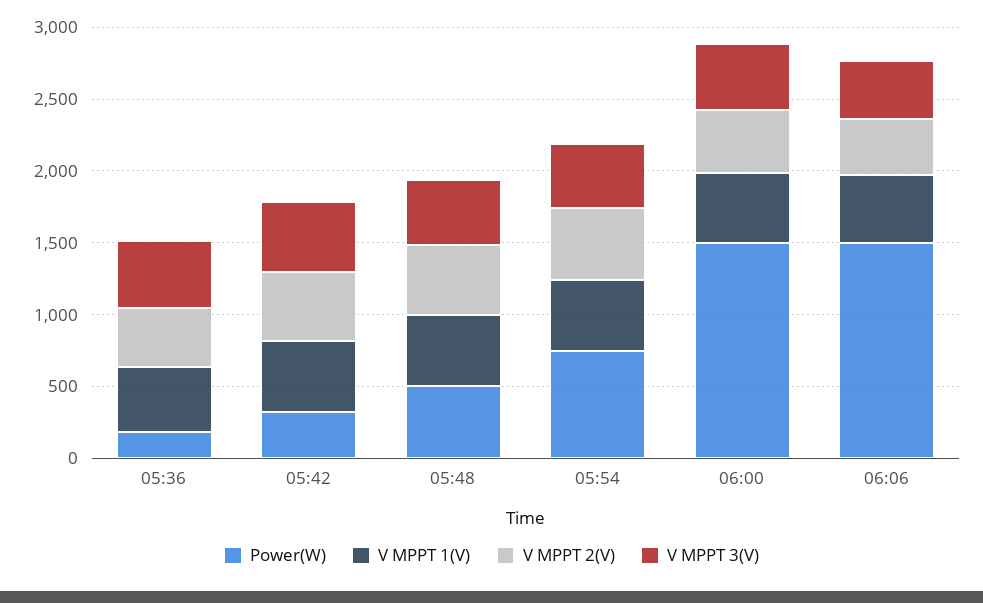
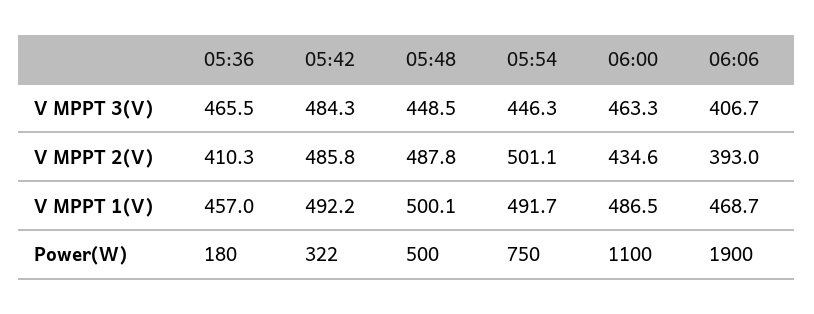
  {
    "Power(W)": {
      "05:36": 180,
      "05:42": 322,
      "05:48": 500,
      "05:54": 750,
-     "06:00": 1500,
+     "06:00": 1100,
-     "06:06": 1500
+     "06:06": 1900
    },
    "V MPPT 1(V)": {
      "05:36": 457,
      "05:42": 492.2,
      "05:48": 500.1,
      "05:54": 491.7,
      "06:00": 486.5,
      "06:06": 468.7
    },
    "V MPPT 2(V)": {
      "05:36": 410.3,
      "05:42": 485.8,
      "05:48": 487.8,
      "05:54": 501.1,
      "06:00": 434.6,
      "06:06": 393
    },
    "V MPPT 3(V)": {
      "05:36": 465.5,
      "05:42": 484.3,
      "05:48": 448.5,
      "05:54": 446.3,
      "06:00": 463.3,
      "06:06": 406.7
    }
  }

